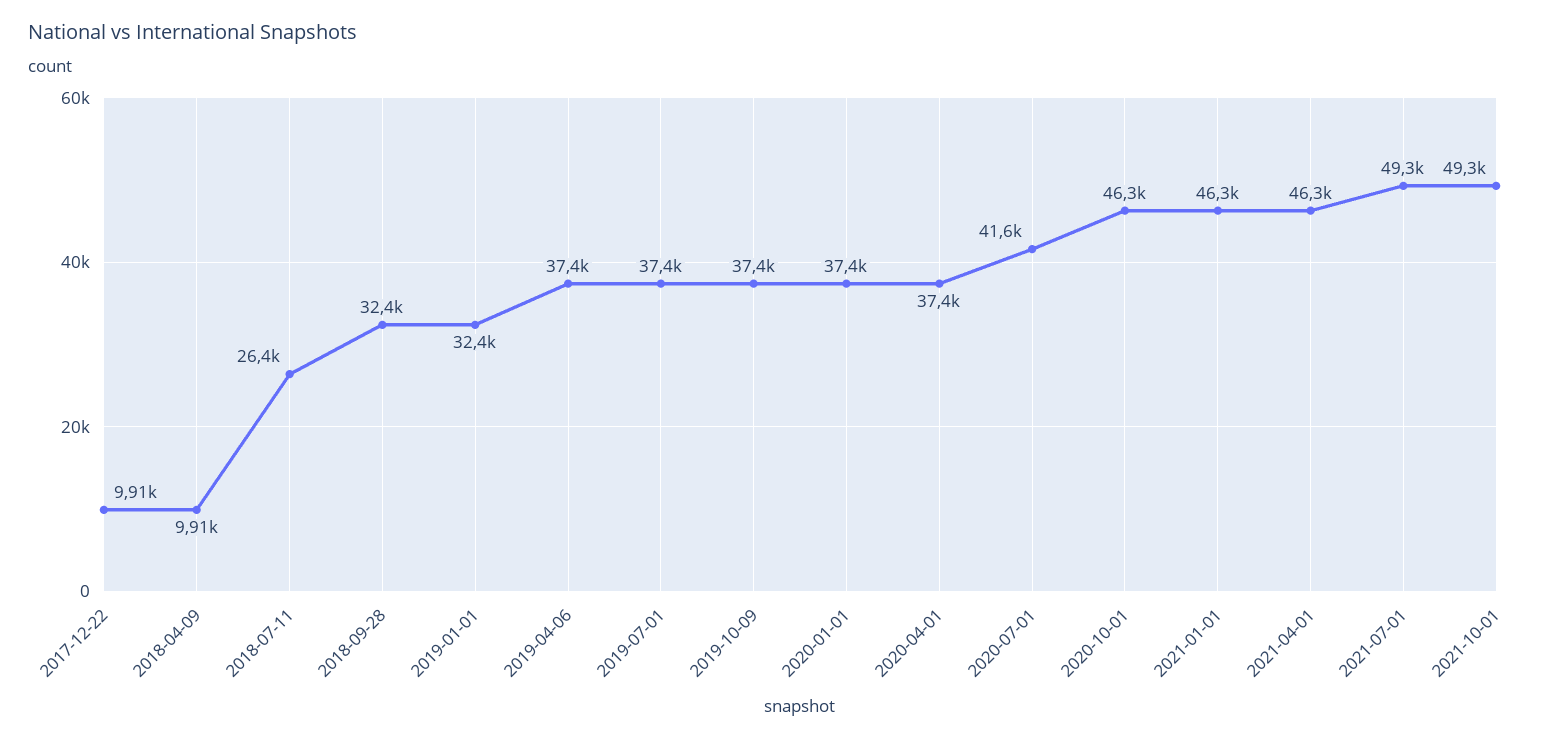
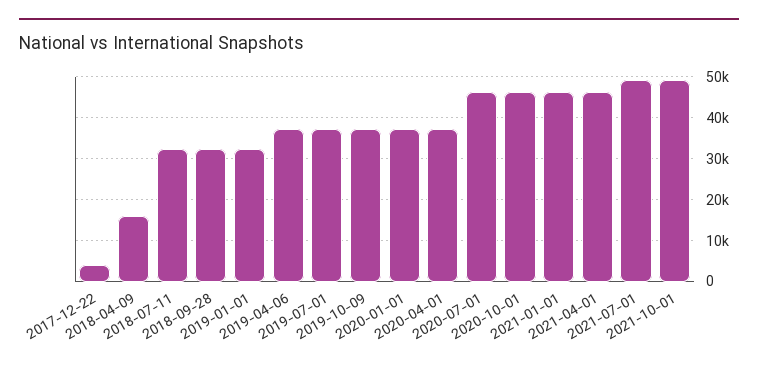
  {
-   "2017-12-22": 9910,
+   "2017-12-22": 4000,
-   "2018-04-09": 9910,
+   "2018-04-09": 16000,
-   "2018-07-11": 26400,
+   "2018-07-11": 32000,
    "2018-09-28": 32400,
    "2019-01-01": 32400,
    "2019-04-06": 37400,
    "2019-07-01": 37400,
    "2019-10-09": 37400,
    "2020-01-01": 37400,
    "2020-04-01": 37400,
-   "2020-07-01": 41600,
+   "2020-07-01": 46000,
    "2020-10-01": 46300,
    "2021-01-01": 46300,
    "2021-04-01": 46300,
    "2021-07-01": 49300,
    "2021-10-01": 49300
  }

